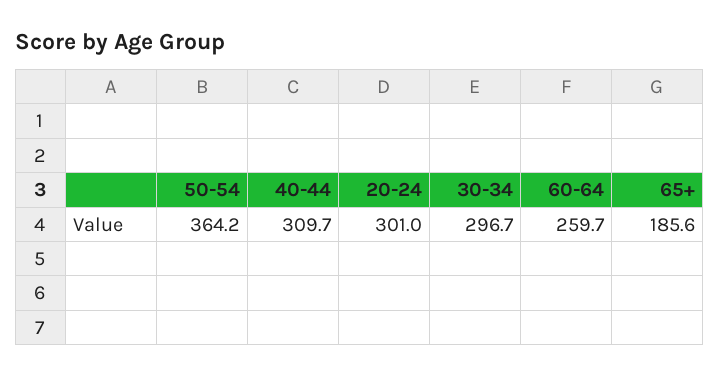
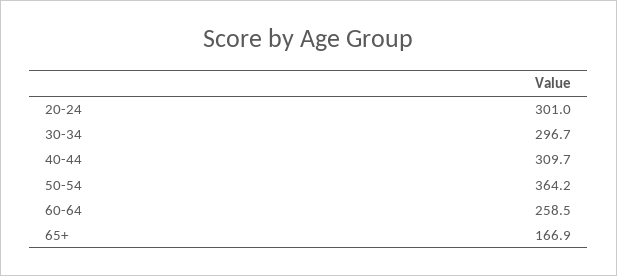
  {
    "50-54": 364.2,
    "40-44": 309.7,
    "20-24": 301,
    "30-34": 296.7,
-   "60-64": 259.7,
+   "60-64": 258.5,
-   "65+": 185.6
+   "65+": 166.9
  }

